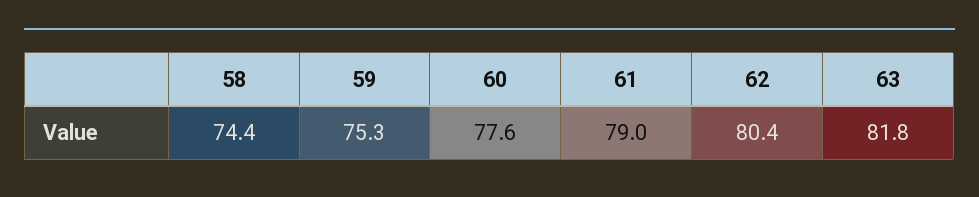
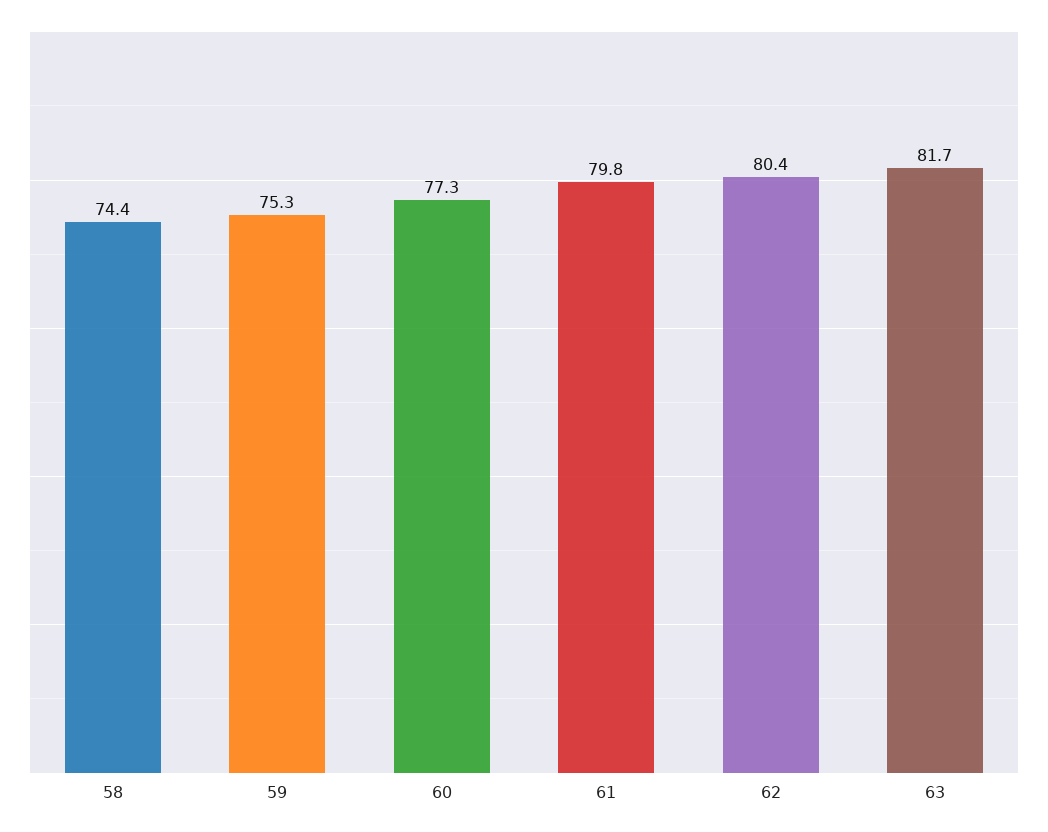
  {
    "58": 74.4,
    "59": 75.3,
-   "60": 77.6,
+   "60": 77.3,
-   "61": 79,
+   "61": 79.8,
    "62": 80.4,
-   "63": 81.8
+   "63": 81.7
  }

